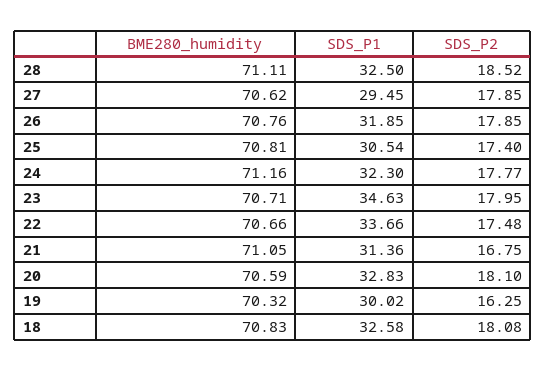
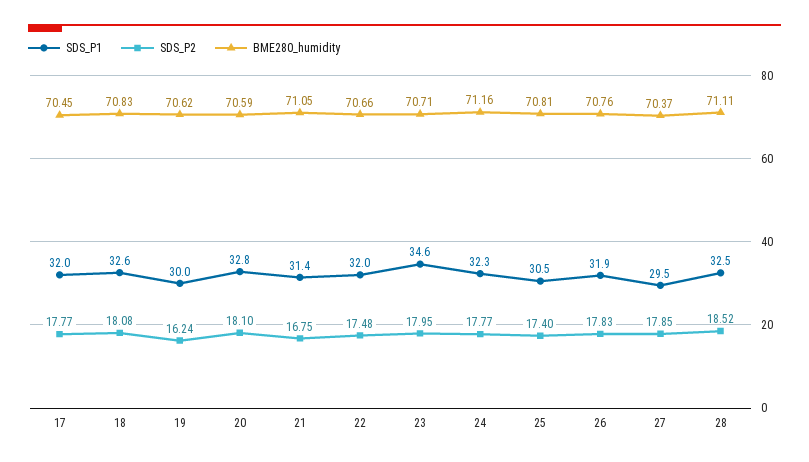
  {
    "BME280_humidity": {
      "28": 71.11,
-     "27": 70.62,
+     "27": 70.37,
      "26": 70.76,
      "25": 70.81,
      "24": 71.16,
      "23": 70.71,
      "22": 70.66,
      "21": 71.05,
      "20": 70.59,
-     "19": 70.32,
+     "19": 70.62,
-     "18": 70.83
+     "18": 70.83,
+     "17": 70.45
    },
    "SDS_P1": {
      "28": 32.5,
      "27": 29.45,
      "26": 31.85,
      "25": 30.54,
      "24": 32.3,
      "23": 34.63,
-     "22": 33.66,
+     "22": 32,
      "21": 31.36,
      "20": 32.83,
      "19": 30.02,
-     "18": 32.58
+     "18": 32.58,
+     "17": 32
    },
    "SDS_P2": {
      "28": 18.52,
      "27": 17.85,
-     "26": 17.85,
+     "26": 17.83,
      "25": 17.4,
      "24": 17.77,
      "23": 17.95,
      "22": 17.48,
      "21": 16.75,
      "20": 18.1,
-     "19": 16.25,
+     "19": 16.24,
-     "18": 18.08
+     "18": 18.08,
+     "17": 17.77
    }
  }

